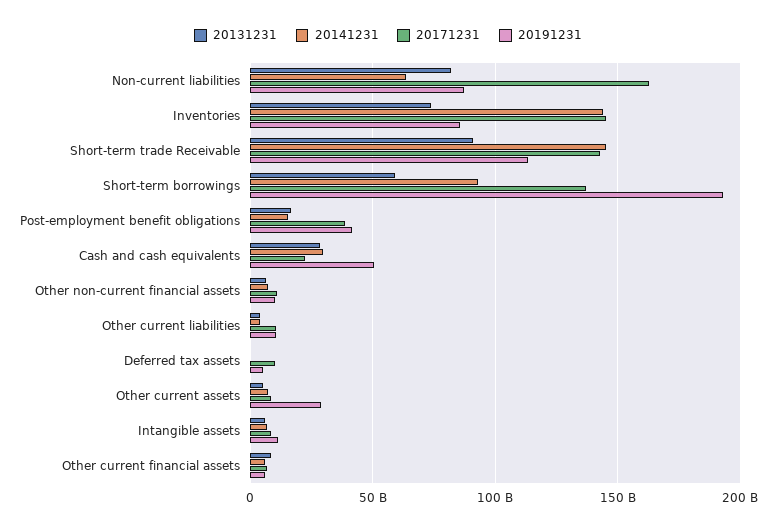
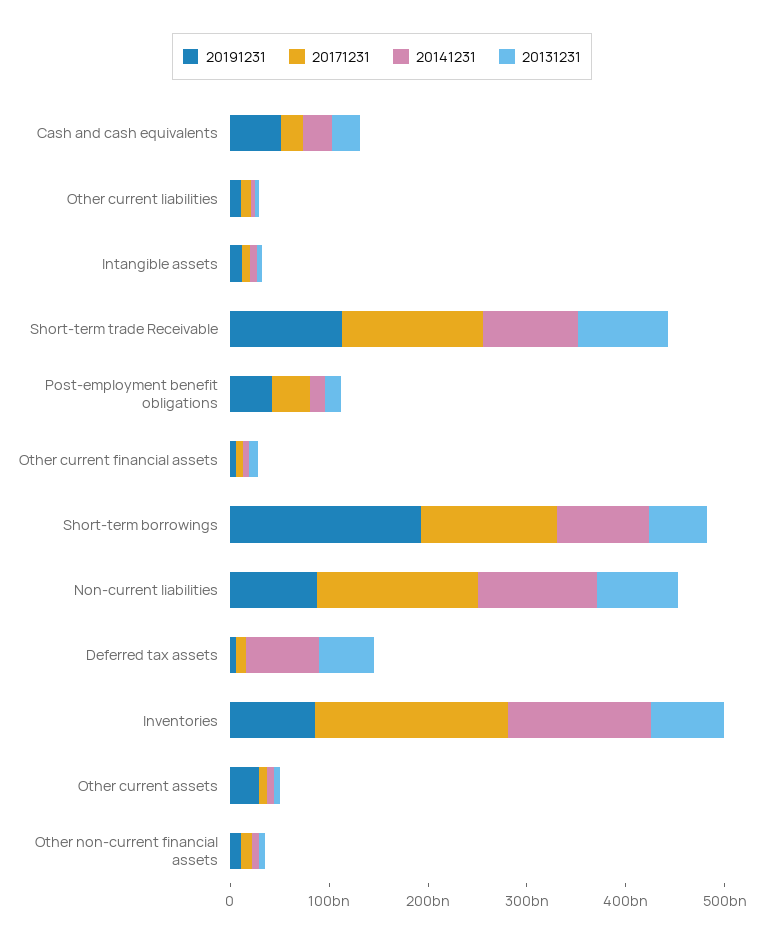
  {
    "20131231": {
      "Non-current liabilities": 80000000000,
      "Inventories": 75000000000,
      "Short-term trade Receivable": 90000000000,
      "Short-term borrowings": 60000000000,
      "Post-employment benefit obligations": 15000000000,
      "Cash and cash equivalents": 30000000000,
      "Other non-current financial assets": 5000000000,
      "Other current liabilities": 5000000000,
-     "Deferred tax assets": 0,
+     "Deferred tax assets": 60000000000,
      "Other current assets": 5000000000,
      "Intangible assets": 5000000000,
      "Other current financial assets": 10000000000
    },
    "20141231": {
-     "Non-current liabilities": 65000000000,
+     "Non-current liabilities": 120000000000,
      "Inventories": 145000000000,
-     "Short-term trade Receivable": 145000000000,
+     "Short-term trade Receivable": 100000000000,
      "Short-term borrowings": 95000000000,
      "Post-employment benefit obligations": 15000000000,
      "Cash and cash equivalents": 30000000000,
      "Other non-current financial assets": 5000000000,
      "Other current liabilities": 5000000000,
-     "Deferred tax assets": 0,
+     "Deferred tax assets": 80000000000,
      "Other current assets": 5000000000,
      "Intangible assets": 5000000000,
      "Other current financial assets": 5000000000
    },
    "20171231": {
      "Non-current liabilities": 165000000000,
-     "Inventories": 145000000000,
+     "Inventories": 200000000000,
      "Short-term trade Receivable": 145000000000,
      "Short-term borrowings": 135000000000,
      "Post-employment benefit obligations": 40000000000,
      "Cash and cash equivalents": 20000000000,
      "Other non-current financial assets": 10000000000,
      "Other current liabilities": 10000000000,
      "Deferred tax assets": 10000000000,
      "Other current assets": 10000000000,
      "Intangible assets": 10000000000,
      "Other current financial assets": 5000000000
    },
    "20191231": {
      "Non-current liabilities": 85000000000,
      "Inventories": 85000000000,
      "Short-term trade Receivable": 115000000000,
      "Short-term borrowings": 195000000000,
      "Post-employment benefit obligations": 40000000000,
      "Cash and cash equivalents": 50000000000,
      "Other non-current financial assets": 10000000000,
      "Other current liabilities": 10000000000,
      "Deferred tax assets": 5000000000,
      "Other current assets": 30000000000,
      "Intangible assets": 10000000000,
      "Other current financial assets": 5000000000
    }
  }

